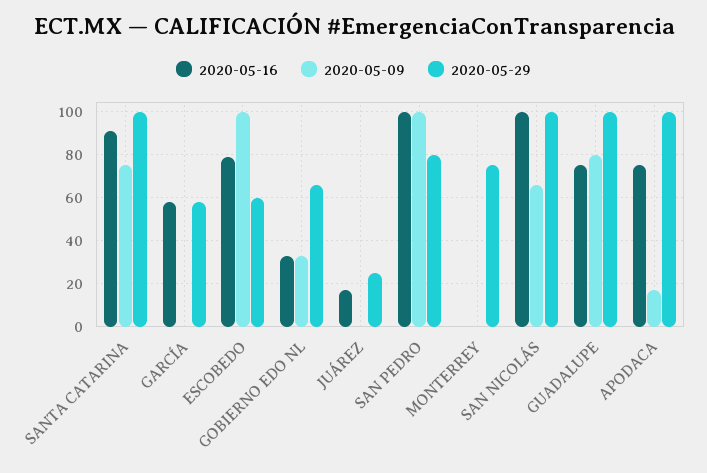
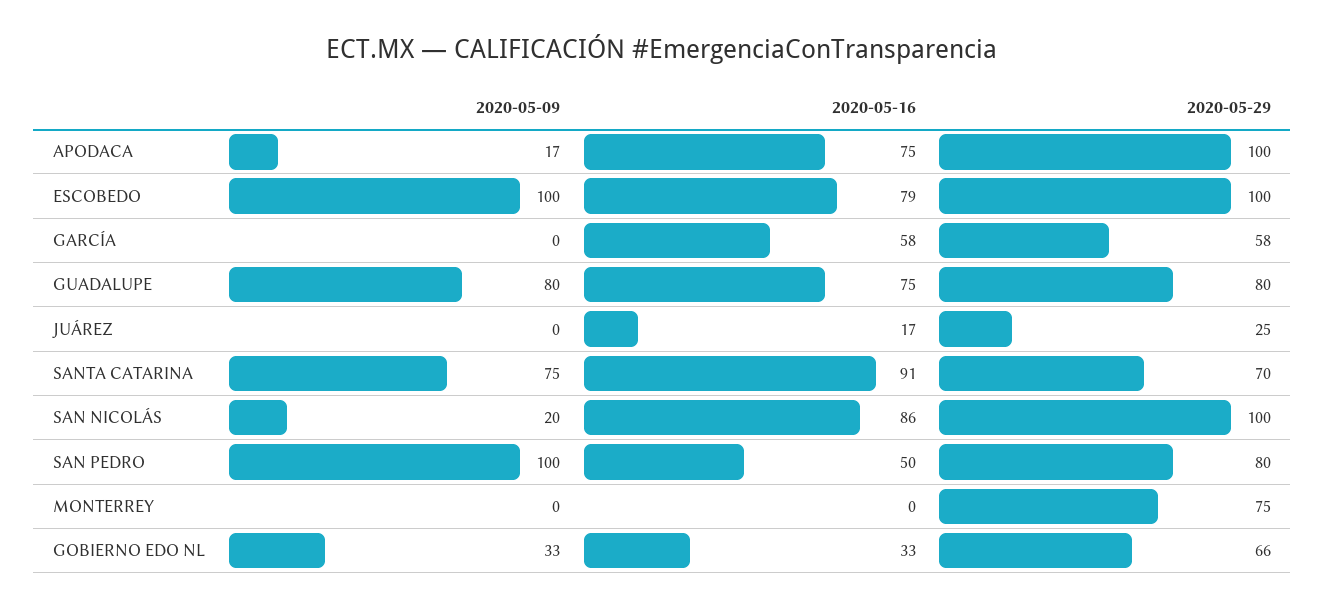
  {
    "2020-05-16": {
      "SANTA CATARINA": 91,
      "GARCÍA": 58,
      "ESCOBEDO": 79,
      "GOBIERNO EDO NL": 33,
      "JUÁREZ": 17,
-     "SAN PEDRO": 100,
+     "SAN PEDRO": 50,
      "MONTERREY": 0,
-     "SAN NICOLÁS": 100,
+     "SAN NICOLÁS": 86,
      "GUADALUPE": 75,
      "APODACA": 75
    },
    "2020-05-09": {
      "SANTA CATARINA": 75,
      "GARCÍA": 0,
      "ESCOBEDO": 100,
      "GOBIERNO EDO NL": 33,
      "JUÁREZ": 0,
      "SAN PEDRO": 100,
      "MONTERREY": 0,
-     "SAN NICOLÁS": 65,
+     "SAN NICOLÁS": 20,
      "GUADALUPE": 80,
      "APODACA": 17
    },
    "2020-05-29": {
-     "SANTA CATARINA": 100,
+     "SANTA CATARINA": 70,
      "GARCÍA": 58,
-     "ESCOBEDO": 60,
+     "ESCOBEDO": 100,
      "GOBIERNO EDO NL": 66,
      "JUÁREZ": 25,
      "SAN PEDRO": 80,
      "MONTERREY": 75,
      "SAN NICOLÁS": 100,
-     "GUADALUPE": 100,
+     "GUADALUPE": 80,
      "APODACA": 100
    }
  }

